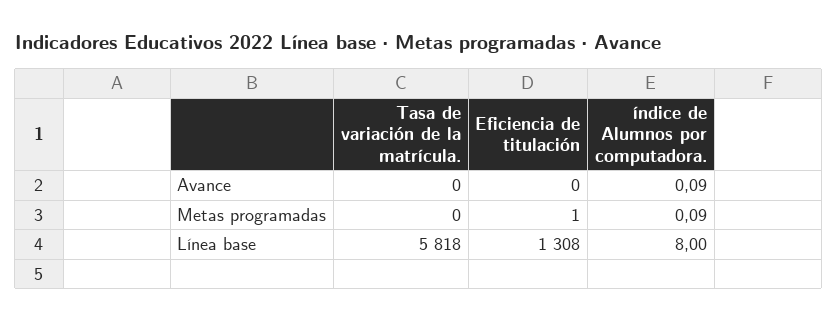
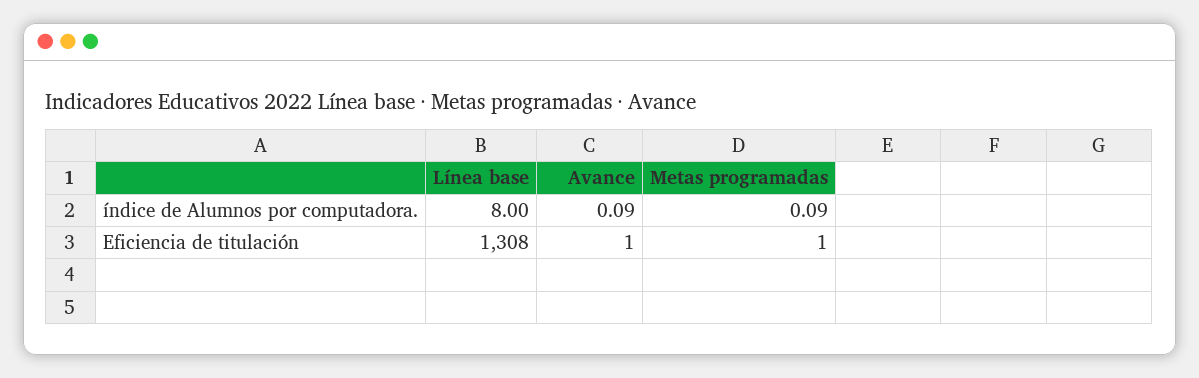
  {
-   "Tasa de variación de la matrícula.": {
-     "Avance": 0,
-     "Metas programadas": 0,
-     "Línea base": 5818
-   },
    "Eficiencia de titulación": {
-     "Avance": 0,
+     "Avance": 1,
      "Metas programadas": 1,
      "Línea base": 1308
    },
    "índice de Alumnos por computadora.": {
      "Avance": 0.09,
      "Metas programadas": 0.09,
      "Línea base": 8
    }
  }

